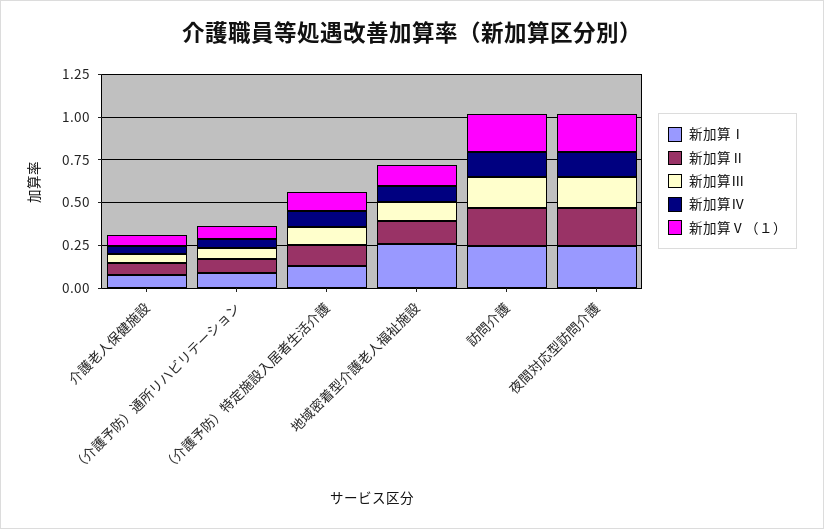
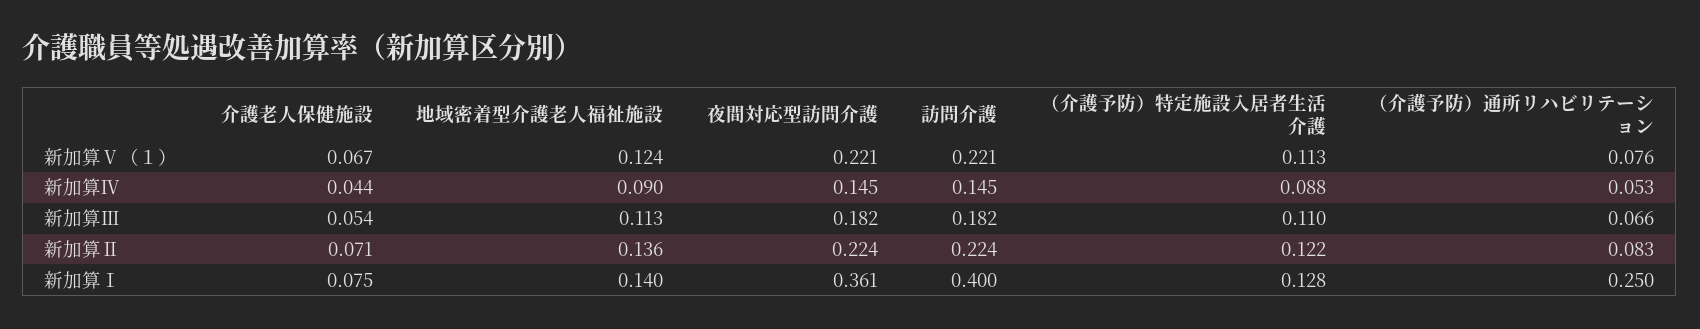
  {
    "新加算Ⅰ": {
      "介護老人保健施設": 0.075,
-     "（介護予防）通所リハビリテーション": 0.1,
+     "（介護予防）通所リハビリテーション": 0.25,
      "（介護予防）特定施設入居者生活介護": 0.128,
-     "地域密着型介護老人福祉施設": 0.25,
+     "地域密着型介護老人福祉施設": 0.14,
-     "訪問介護": 0.25,
+     "訪問介護": 0.4,
-     "夜間対応型訪問介護": 0.25
+     "夜間対応型訪問介護": 0.361
    },
    "新加算Ⅱ": {
      "介護老人保健施設": 0.071,
      "（介護予防）通所リハビリテーション": 0.083,
      "（介護予防）特定施設入居者生活介護": 0.122,
      "地域密着型介護老人福祉施設": 0.136,
      "訪問介護": 0.224,
      "夜間対応型訪問介護": 0.224
    },
    "新加算Ⅲ": {
      "介護老人保健施設": 0.054,
      "（介護予防）通所リハビリテーション": 0.066,
      "（介護予防）特定施設入居者生活介護": 0.11,
      "地域密着型介護老人福祉施設": 0.113,
      "訪問介護": 0.182,
      "夜間対応型訪問介護": 0.182
    },
    "新加算Ⅳ": {
      "介護老人保健施設": 0.044,
      "（介護予防）通所リハビリテーション": 0.053,
      "（介護予防）特定施設入居者生活介護": 0.088,
      "地域密着型介護老人福祉施設": 0.09,
      "訪問介護": 0.145,
      "夜間対応型訪問介護": 0.145
    },
    "新加算Ⅴ（１）": {
      "介護老人保健施設": 0.067,
      "（介護予防）通所リハビリテーション": 0.076,
      "（介護予防）特定施設入居者生活介護": 0.113,
      "地域密着型介護老人福祉施設": 0.124,
      "訪問介護": 0.221,
      "夜間対応型訪問介護": 0.221
    }
  }

